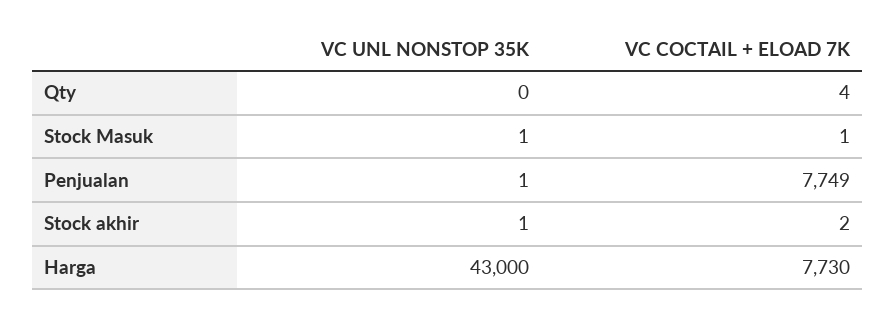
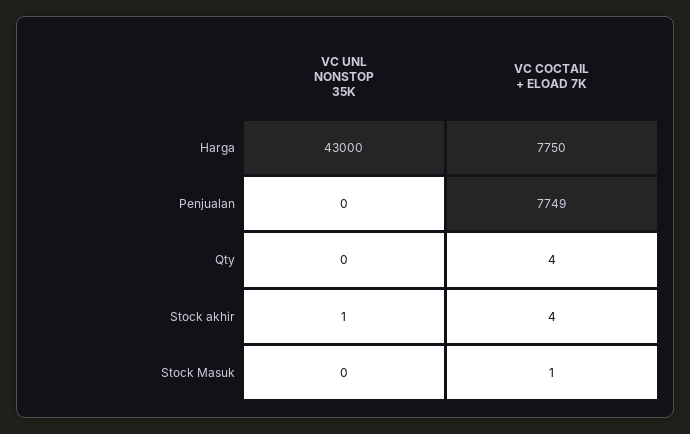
  {
    "VC UNL NONSTOP 35K": {
      "Qty": 0,
-     "Stock Masuk": 1,
+     "Stock Masuk": 0,
-     "Penjualan": 1,
+     "Penjualan": 0,
      "Stock akhir": 1,
      "Harga": 43000
    },
    "VC COCTAIL + ELOAD 7K": {
      "Qty": 4,
      "Stock Masuk": 1,
      "Penjualan": 7749,
-     "Stock akhir": 2,
+     "Stock akhir": 4,
-     "Harga": 7730
+     "Harga": 7750
    }
  }

